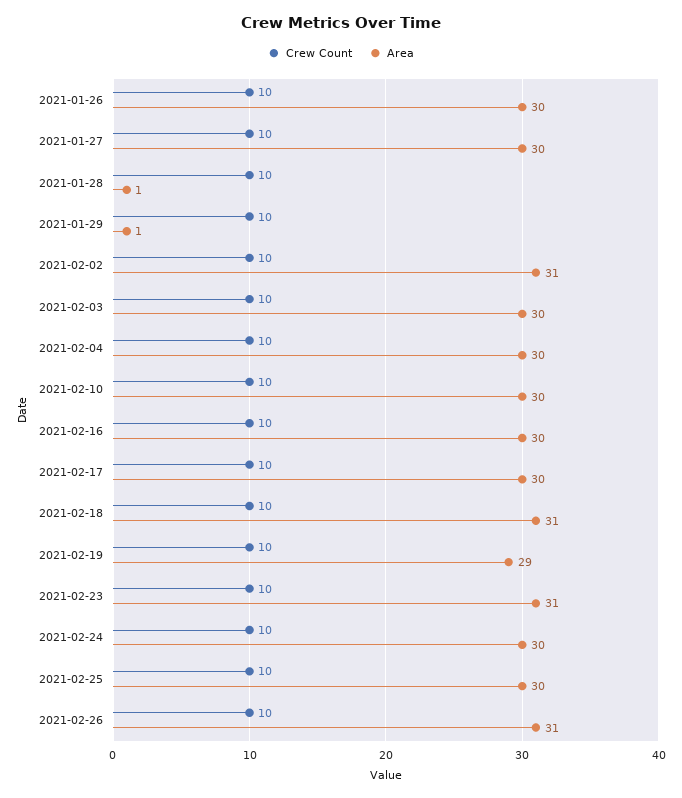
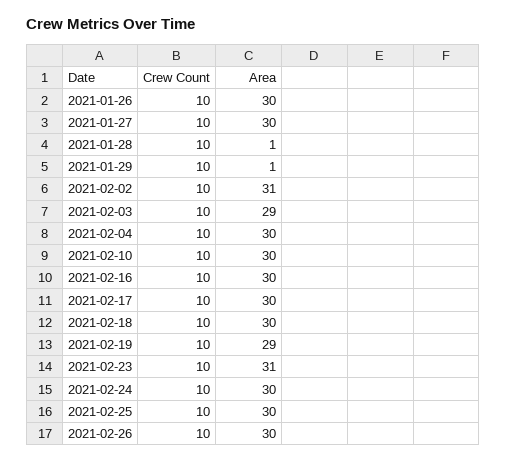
  {
    "Crew Count": {
      "2021-01-26": 10,
      "2021-01-27": 10,
      "2021-01-28": 10,
      "2021-01-29": 10,
      "2021-02-02": 10,
      "2021-02-03": 10,
      "2021-02-04": 10,
      "2021-02-10": 10,
      "2021-02-16": 10,
      "2021-02-17": 10,
      "2021-02-18": 10,
      "2021-02-19": 10,
      "2021-02-23": 10,
      "2021-02-24": 10,
      "2021-02-25": 10,
      "2021-02-26": 10
    },
    "Area": {
      "2021-01-26": 30,
      "2021-01-27": 30,
      "2021-01-28": 1,
      "2021-01-29": 1,
      "2021-02-02": 31,
-     "2021-02-03": 30,
+     "2021-02-03": 29,
      "2021-02-04": 30,
      "2021-02-10": 30,
      "2021-02-16": 30,
      "2021-02-17": 30,
-     "2021-02-18": 31,
+     "2021-02-18": 30,
      "2021-02-19": 29,
      "2021-02-23": 31,
      "2021-02-24": 30,
      "2021-02-25": 30,
-     "2021-02-26": 31
+     "2021-02-26": 30
    }
  }

